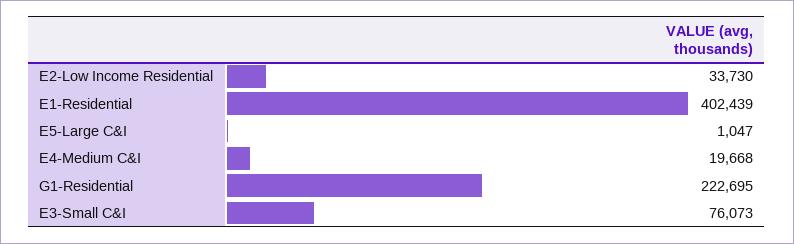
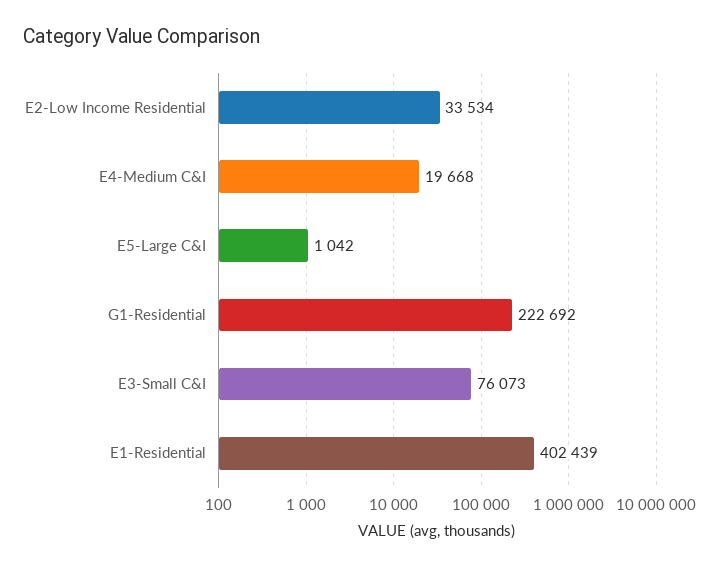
  {
-   "E2-Low Income Residential": 33730,
+   "E2-Low Income Residential": 33534,
    "E1-Residential": 402439,
-   "E5-Large C&I": 1047,
+   "E5-Large C&I": 1042,
    "E4-Medium C&I": 19668,
-   "G1-Residential": 222695,
+   "G1-Residential": 222692,
    "E3-Small C&I": 76073
  }

